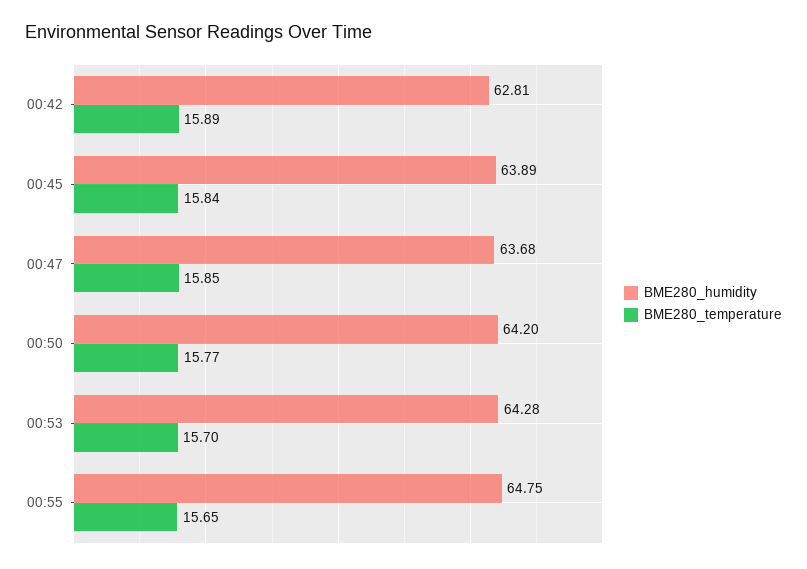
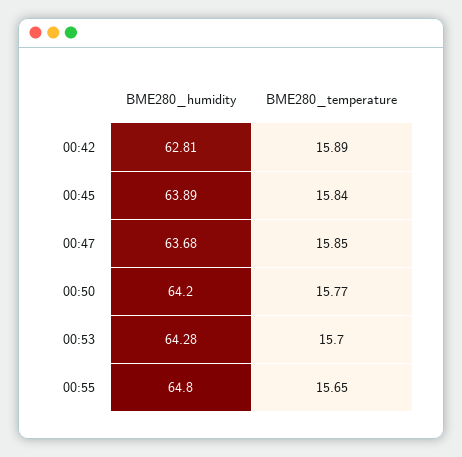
  {
    "BME280_humidity": {
      "00:42": 62.81,
      "00:45": 63.89,
      "00:47": 63.68,
      "00:50": 64.2,
      "00:53": 64.28,
-     "00:55": 64.75
+     "00:55": 64.8
    },
    "BME280_temperature": {
      "00:42": 15.89,
      "00:45": 15.84,
      "00:47": 15.85,
      "00:50": 15.77,
      "00:53": 15.7,
      "00:55": 15.65
    }
  }

